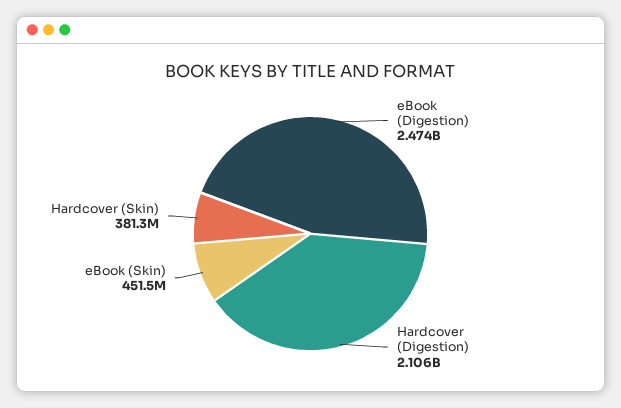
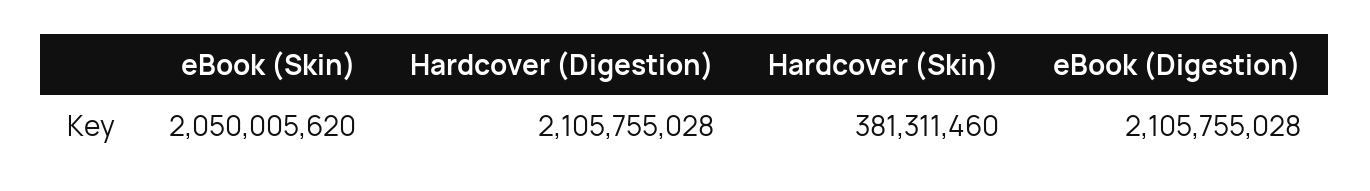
  {
-   "eBook (Digestion)": 2474000000,
+   "eBook (Digestion)": 2105755028,
    "Hardcover (Digestion)": 2105755028,
-   "eBook (Skin)": 451500000,
+   "eBook (Skin)": 2050005620,
    "Hardcover (Skin)": 381311460
  }

